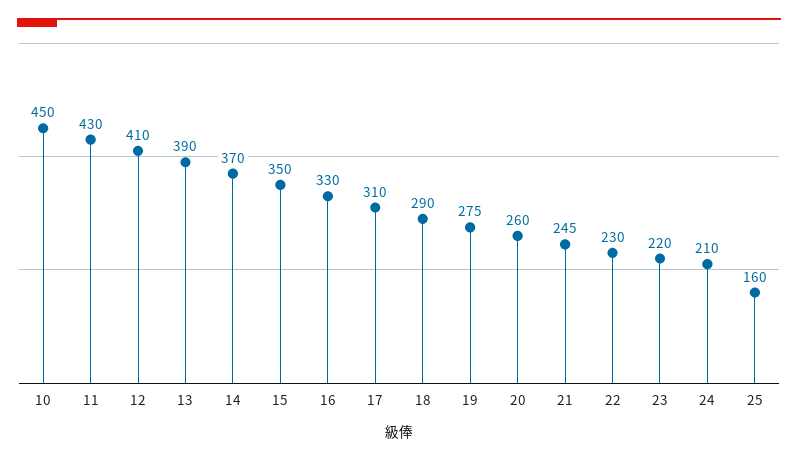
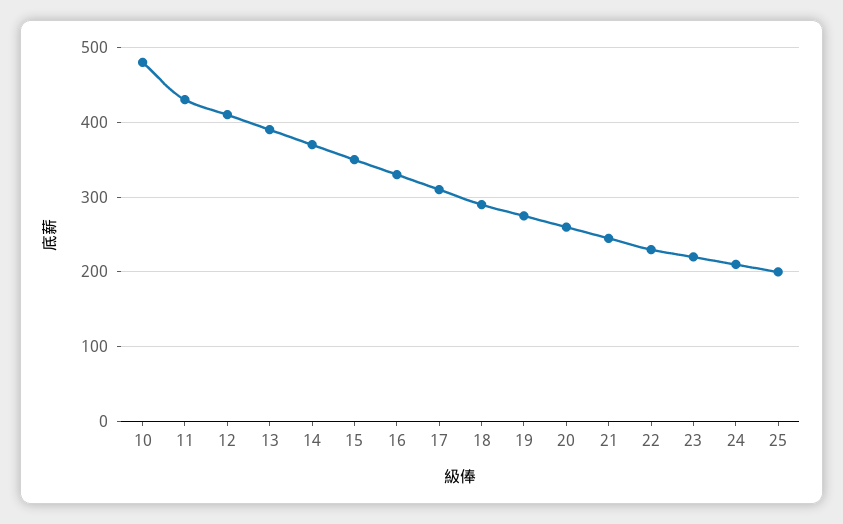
  {
-   "10": 450,
+   "10": 480,
    "11": 430,
    "12": 410,
    "13": 390,
    "14": 370,
    "15": 350,
    "16": 330,
    "17": 310,
    "18": 290,
    "19": 275,
    "20": 260,
    "21": 245,
    "22": 230,
    "23": 220,
    "24": 210,
-   "25": 160
+   "25": 200
  }

